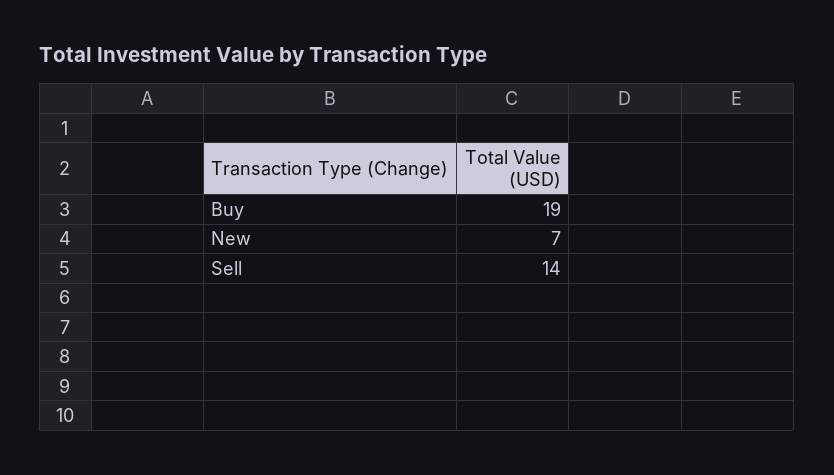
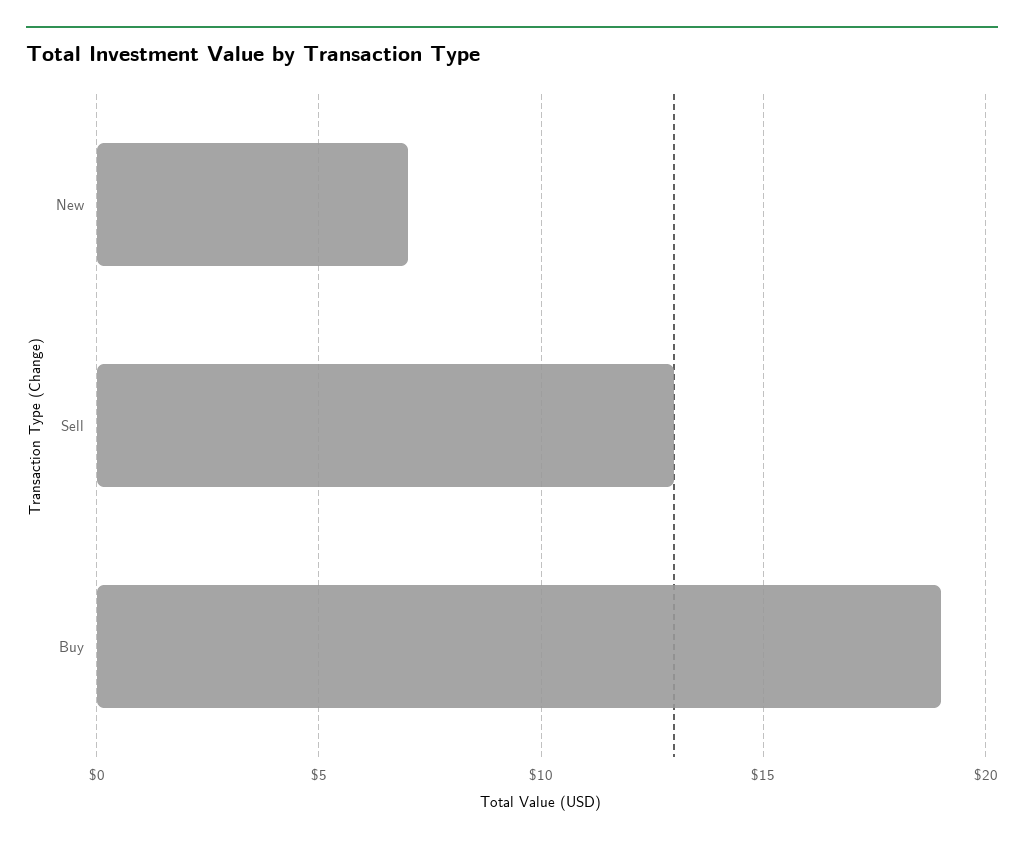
  {
    "Buy": 19,
    "New": 7,
-   "Sell": 14
+   "Sell": 13
  }

